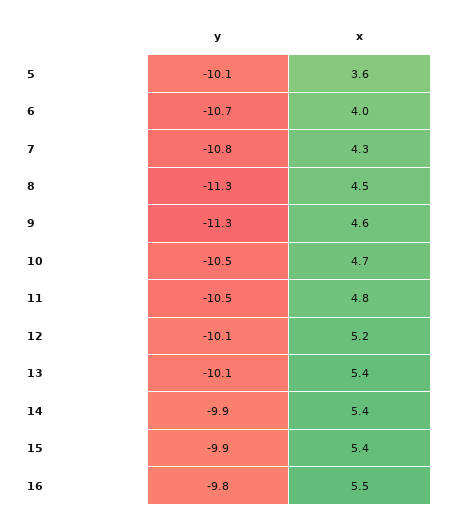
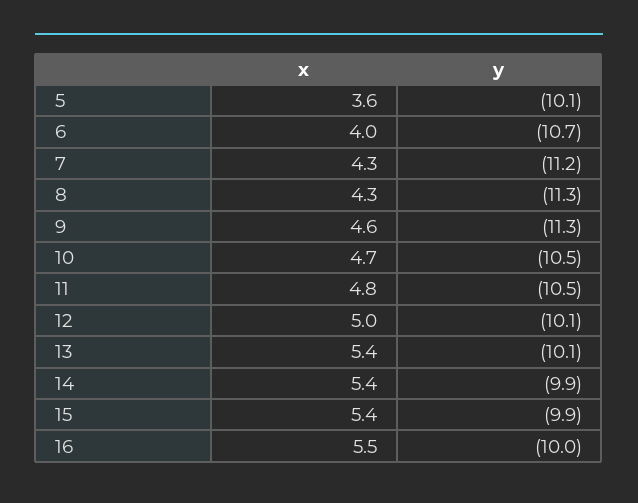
  {
    "y": {
      "5": -10.1,
      "6": -10.7,
-     "7": -10.8,
+     "7": -11.2,
      "8": -11.3,
      "9": -11.3,
      "10": -10.5,
      "11": -10.5,
      "12": -10.1,
      "13": -10.1,
      "14": -9.9,
      "15": -9.9,
-     "16": -9.8
+     "16": -10
    },
    "x": {
      "5": 3.6,
      "6": 4,
      "7": 4.3,
-     "8": 4.5,
+     "8": 4.3,
      "9": 4.6,
      "10": 4.7,
      "11": 4.8,
-     "12": 5.2,
+     "12": 5,
      "13": 5.4,
      "14": 5.4,
      "15": 5.4,
      "16": 5.5
    }
  }

